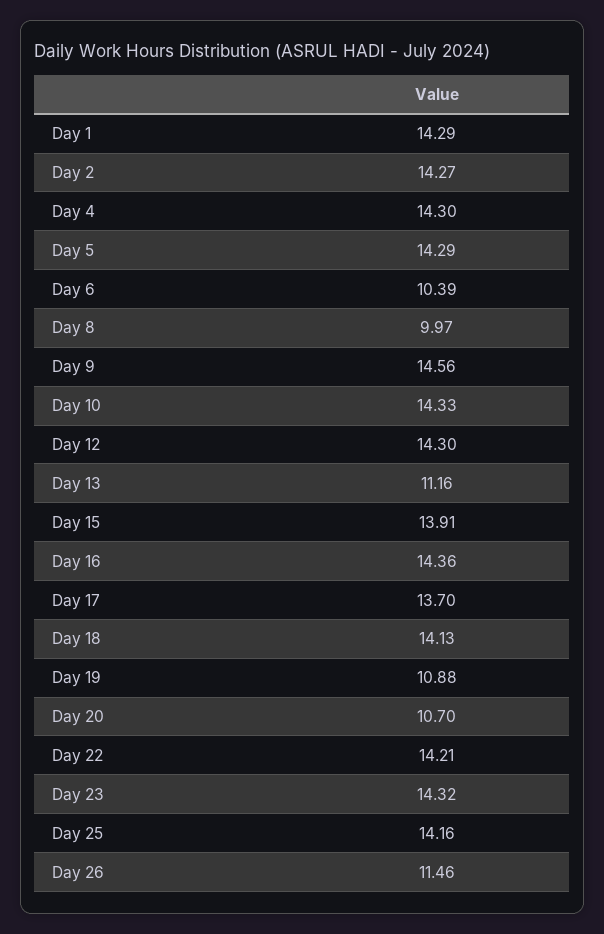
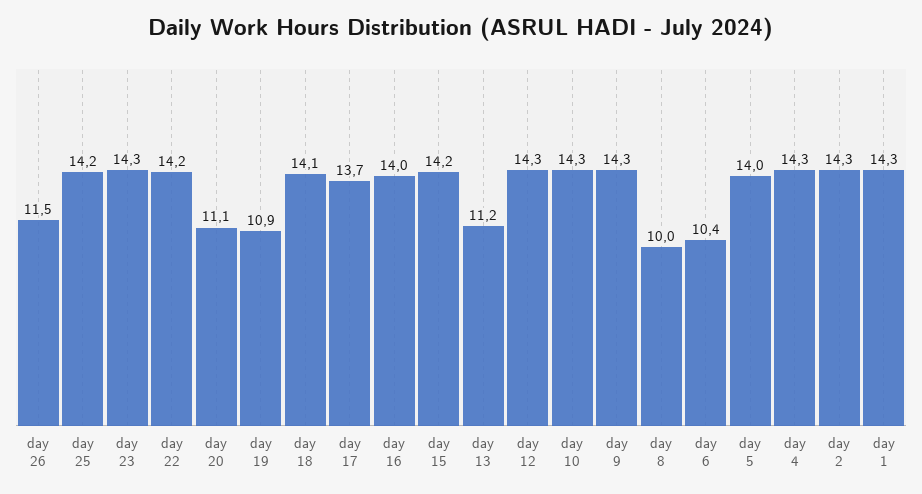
  {
    "Day 1": 14.29,
    "Day 2": 14.27,
    "Day 4": 14.3,
-   "Day 5": 14.29,
+   "Day 5": 14,
    "Day 6": 10.39,
    "Day 8": 9.97,
-   "Day 9": 14.56,
+   "Day 9": 14.3,
    "Day 10": 14.33,
    "Day 12": 14.3,
    "Day 13": 11.16,
-   "Day 15": 13.91,
+   "Day 15": 14.2,
-   "Day 16": 14.36,
+   "Day 16": 14,
    "Day 17": 13.7,
    "Day 18": 14.13,
    "Day 19": 10.88,
-   "Day 20": 10.7,
+   "Day 20": 11.1,
    "Day 22": 14.21,
    "Day 23": 14.32,
    "Day 25": 14.16,
    "Day 26": 11.46
  }

